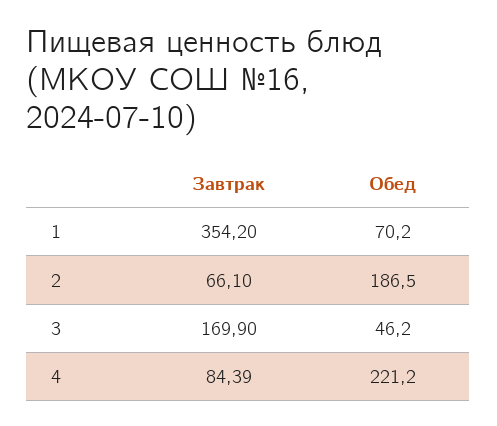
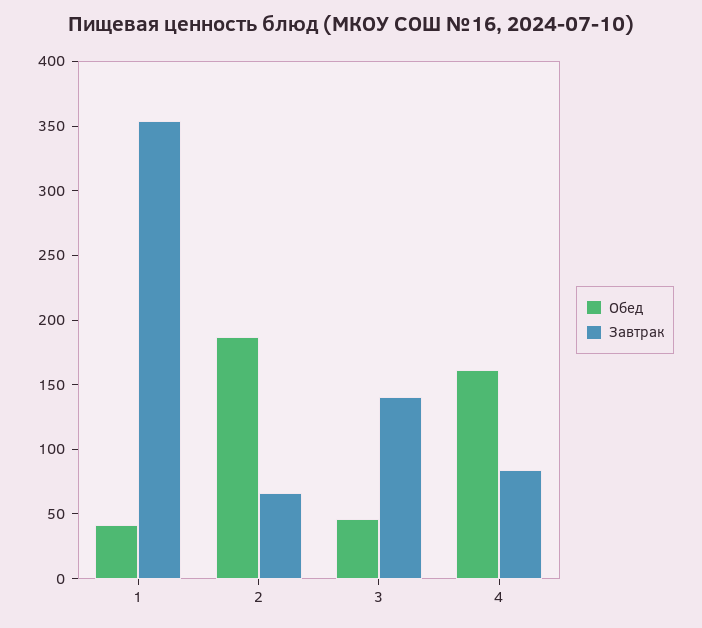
  {
    "Завтрак": {
      "1": 354.2,
      "2": 66.1,
-     "3": 169.9,
+     "3": 140,
      "4": 84.39
    },
    "Обед": {
-     "1": 70.2,
+     "1": 40,
      "2": 186.5,
      "3": 46.2,
-     "4": 221.2
+     "4": 160
    }
  }

